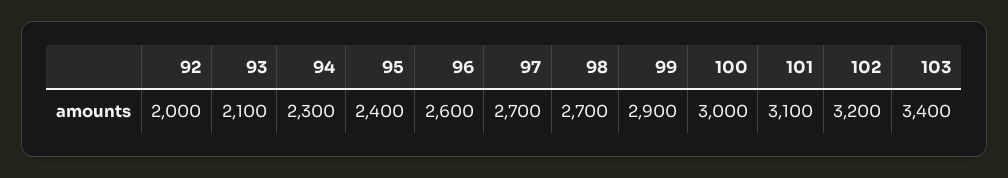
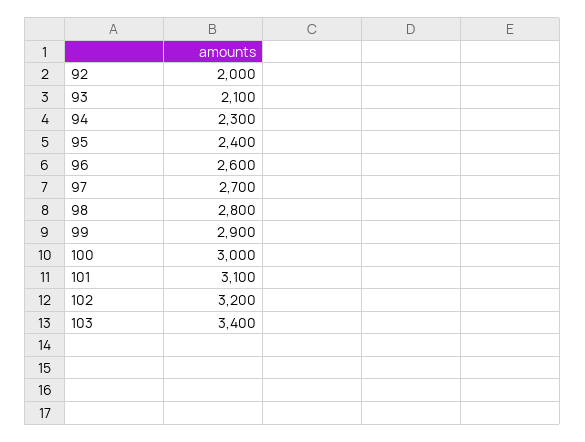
  {
    "92": 2000,
    "93": 2100,
    "94": 2300,
    "95": 2400,
    "96": 2600,
    "97": 2700,
-   "98": 2700,
+   "98": 2800,
    "99": 2900,
    "100": 3000,
    "101": 3100,
    "102": 3200,
    "103": 3400
  }

